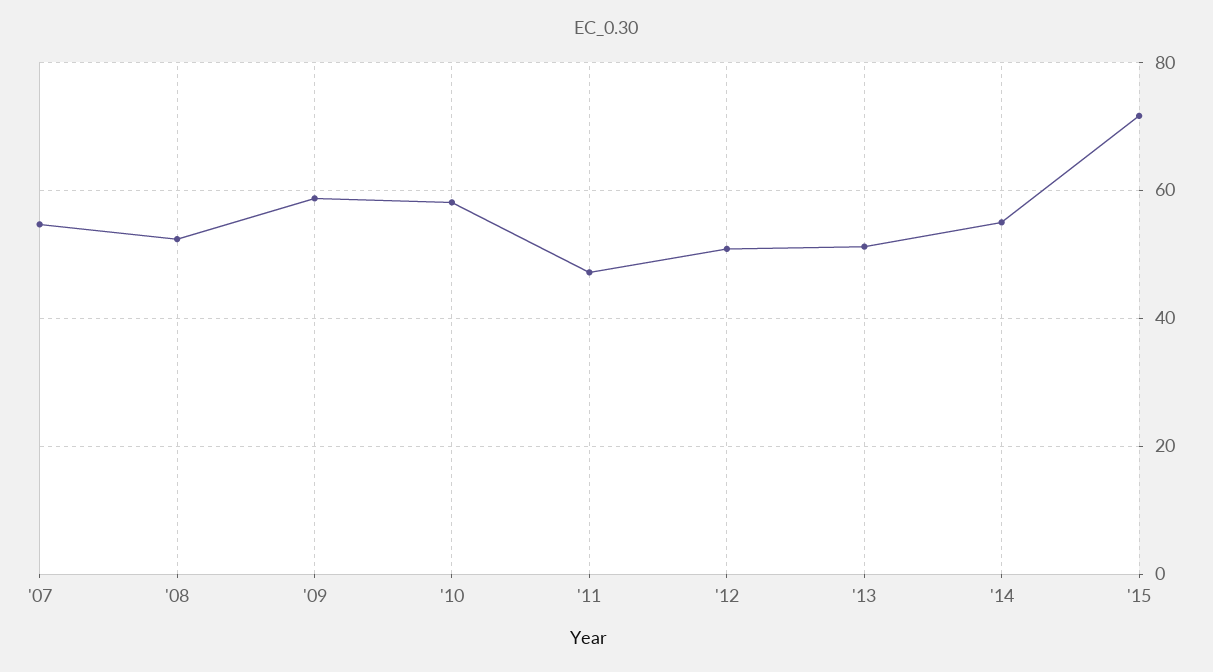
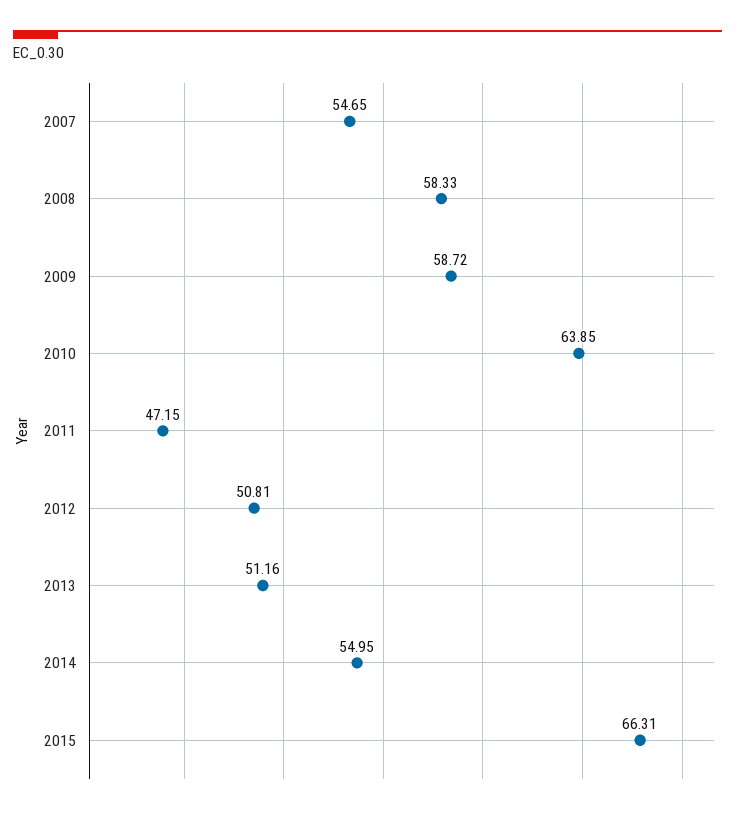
  {
    "'07": 54.65,
-   "'08": 52,
+   "'08": 58.33,
    "'09": 58.72,
-   "'10": 58,
+   "'10": 63.85,
    "'11": 47.15,
    "'12": 50.81,
    "'13": 51.16,
    "'14": 54.95,
-   "'15": 72
+   "'15": 66.31
  }

